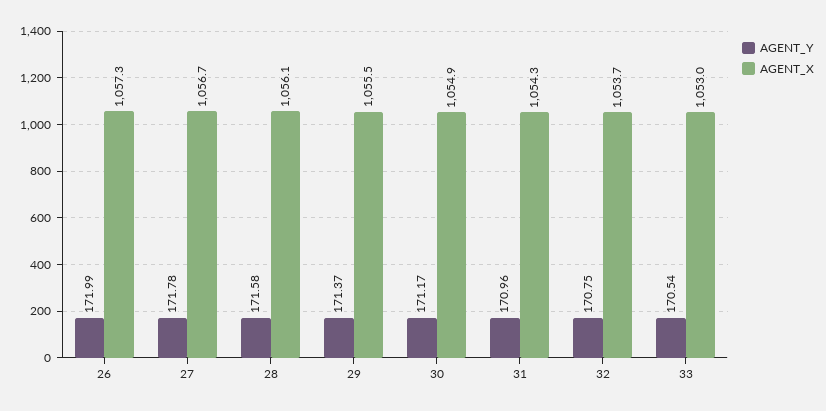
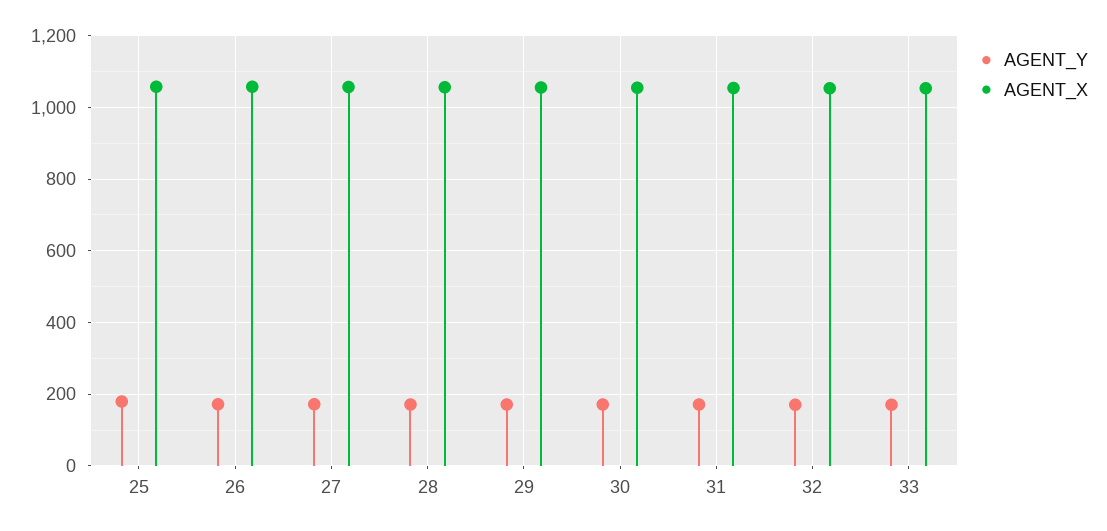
  {
    "AGENT_Y": {
      "26": 171.99,
      "27": 171.78,
      "28": 171.58,
      "29": 171.37,
      "30": 171.17,
      "31": 170.96,
      "32": 170.75,
-     "33": 170.54
+     "33": 170.54,
+     "25": 180
    },
    "AGENT_X": {
      "26": 1057.3,
      "27": 1056.7,
      "28": 1056.1,
      "29": 1055.5,
      "30": 1054.9,
      "31": 1054.3,
      "32": 1053.7,
-     "33": 1053
+     "33": 1053,
+     "25": 1060
    }
  }

